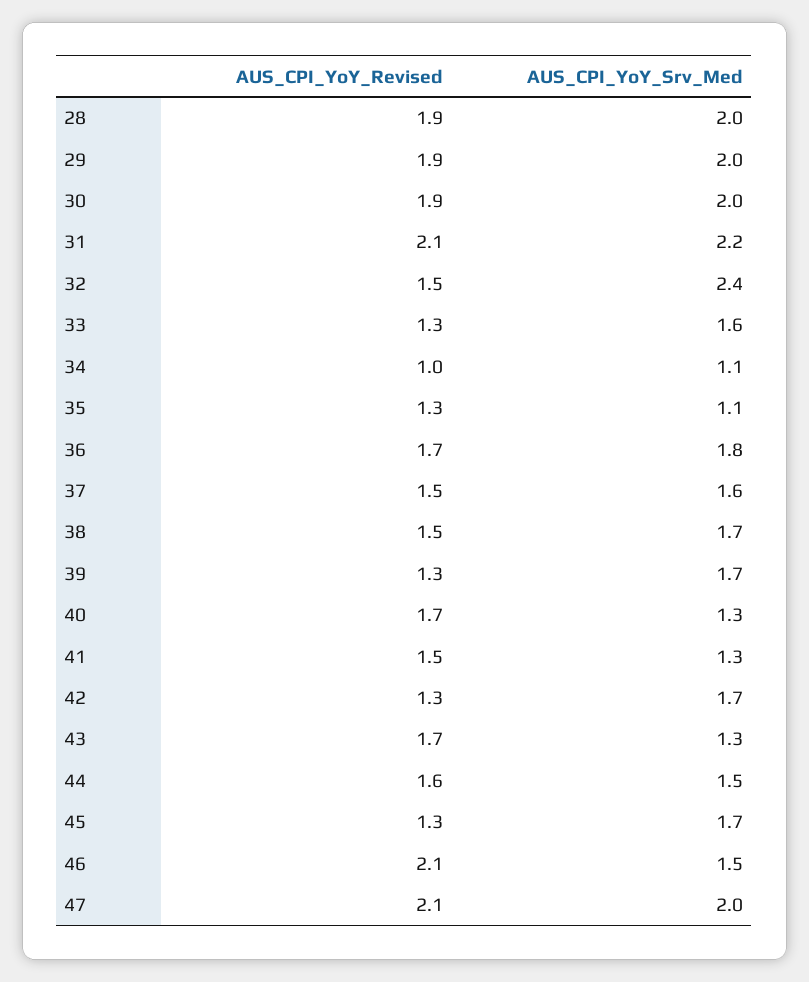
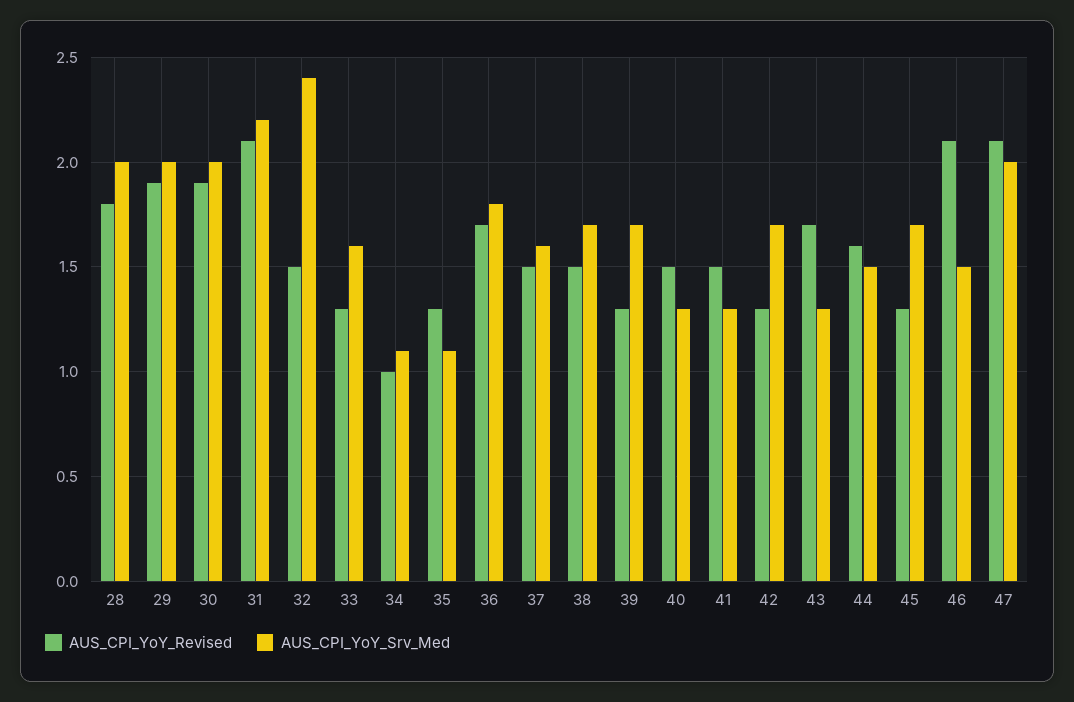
  {
    "AUS_CPI_YoY_Revised": {
-     "28": 1.9,
+     "28": 1.8,
      "29": 1.9,
      "30": 1.9,
      "31": 2.1,
      "32": 1.5,
      "33": 1.3,
      "34": 1,
      "35": 1.3,
      "36": 1.7,
      "37": 1.5,
      "38": 1.5,
      "39": 1.3,
-     "40": 1.7,
+     "40": 1.5,
      "41": 1.5,
      "42": 1.3,
      "43": 1.7,
      "44": 1.6,
      "45": 1.3,
      "46": 2.1,
      "47": 2.1
    },
    "AUS_CPI_YoY_Srv_Med": {
      "28": 2,
      "29": 2,
      "30": 2,
      "31": 2.2,
      "32": 2.4,
      "33": 1.6,
      "34": 1.1,
      "35": 1.1,
      "36": 1.8,
      "37": 1.6,
      "38": 1.7,
      "39": 1.7,
      "40": 1.3,
      "41": 1.3,
      "42": 1.7,
      "43": 1.3,
      "44": 1.5,
      "45": 1.7,
      "46": 1.5,
      "47": 2
    }
  }

